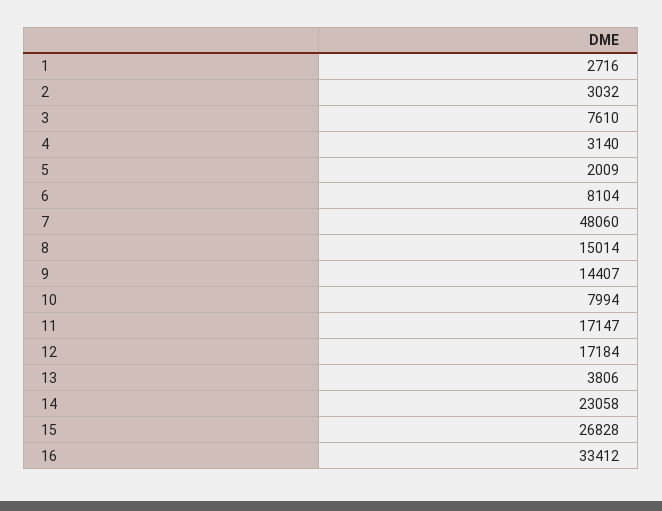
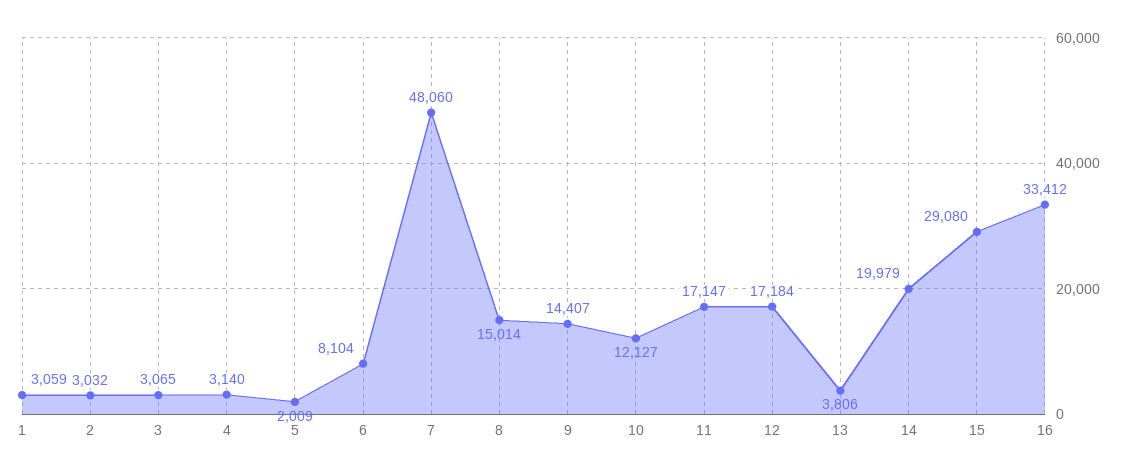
  {
-   "1": 2716,
+   "1": 3059,
    "2": 3032,
-   "3": 7610,
+   "3": 3065,
    "4": 3140,
    "5": 2009,
    "6": 8104,
    "7": 48060,
    "8": 15014,
    "9": 14407,
-   "10": 7994,
+   "10": 12127,
    "11": 17147,
    "12": 17184,
    "13": 3806,
-   "14": 23058,
+   "14": 19979,
-   "15": 26828,
+   "15": 29080,
    "16": 33412
  }

